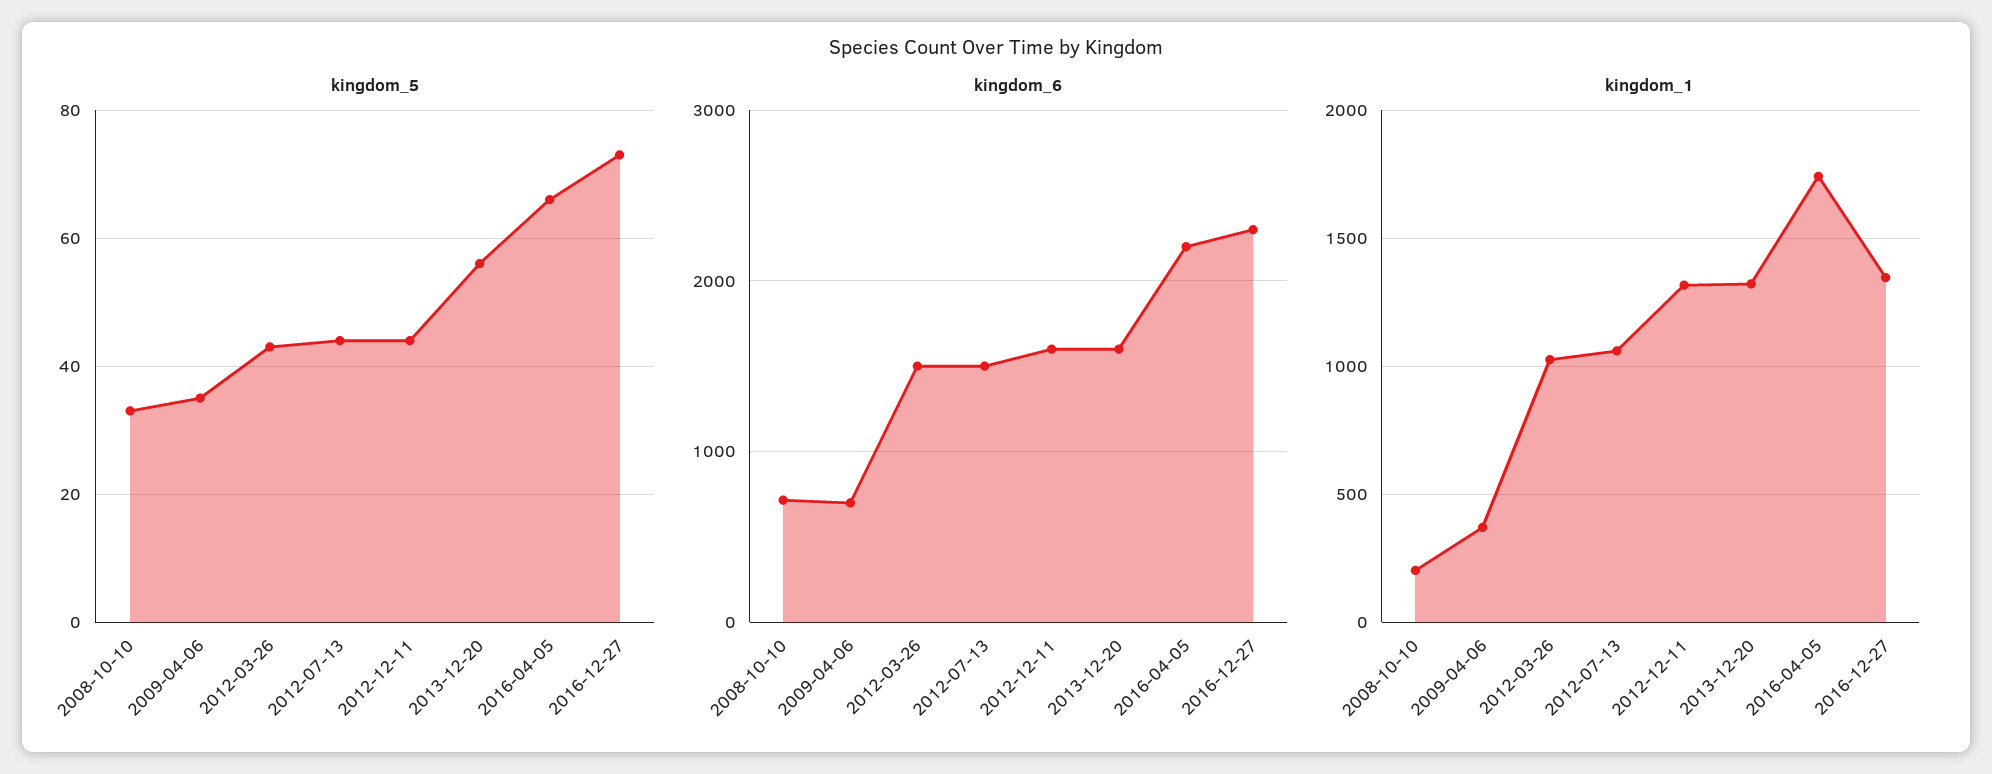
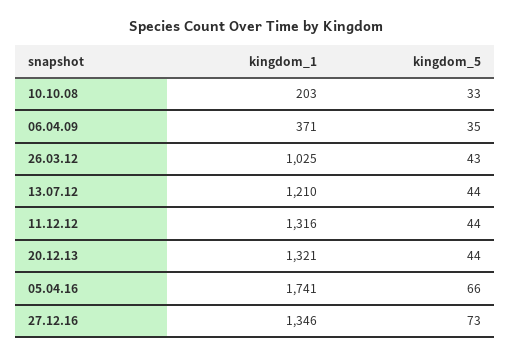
  {
    "kingdom_5": {
      "2008-10-10": 33,
      "2009-04-06": 35,
      "2012-03-26": 43,
      "2012-07-13": 44,
      "2012-12-11": 44,
-     "2013-12-20": 55,
+     "2013-12-20": 44,
      "2016-04-05": 66,
      "2016-12-27": 73
    },
-   "kingdom_6": {
-     "2008-10-10": 700,
-     "2009-04-06": 700,
-     "2012-03-26": 1500,
-     "2012-07-13": 1500,
-     "2012-12-11": 1600,
-     "2013-12-20": 1600,
-     "2016-04-05": 2200,
-     "2016-12-27": 2300
-   },
    "kingdom_1": {
      "2008-10-10": 203,
      "2009-04-06": 371,
      "2012-03-26": 1025,
-     "2012-07-13": 1050,
+     "2012-07-13": 1210,
      "2012-12-11": 1316,
      "2013-12-20": 1321,
      "2016-04-05": 1741,
      "2016-12-27": 1346
    }
  }

